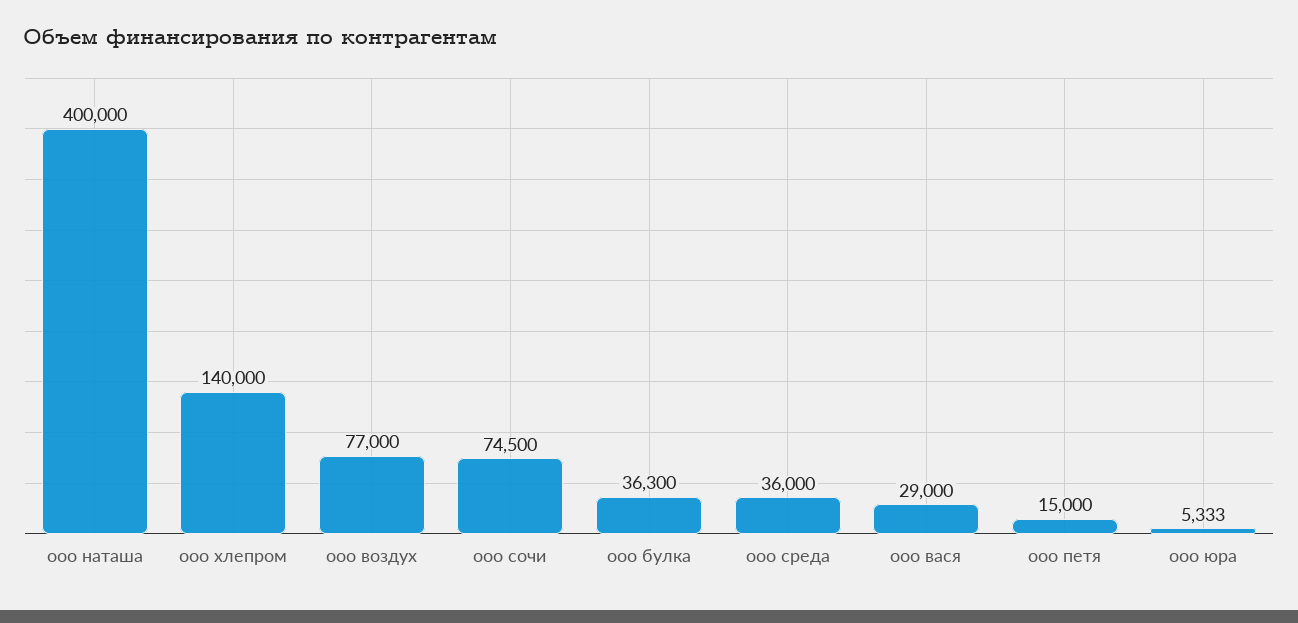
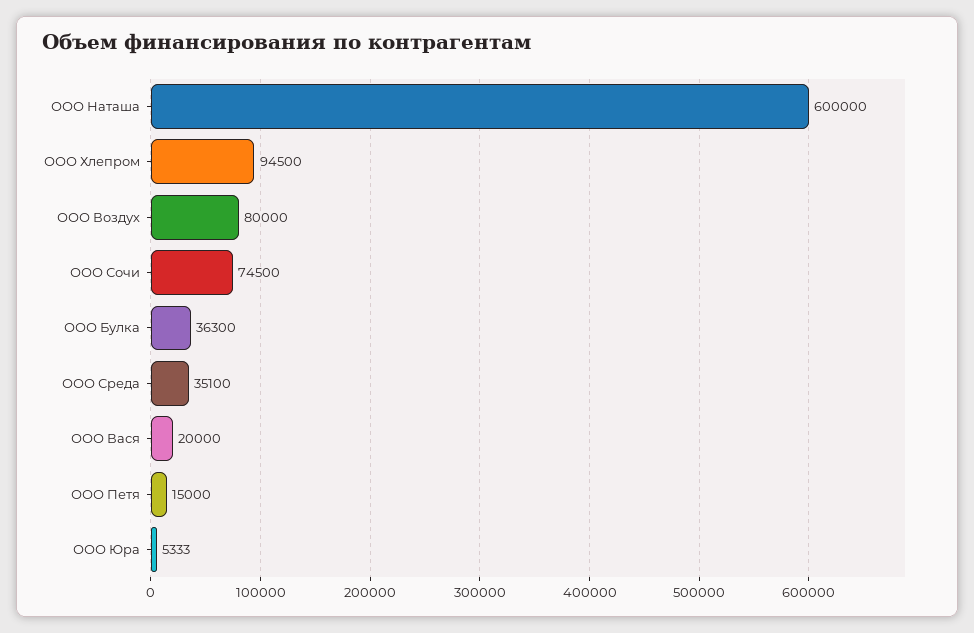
  {
-   "ооо наташа": 400000,
+   "ооо наташа": 600000,
-   "ооо хлепром": 140000,
+   "ооо хлепром": 94500,
-   "ооо воздух": 77000,
+   "ооо воздух": 80000,
    "ооо сочи": 74500,
    "ооо булка": 36300,
-   "ооо среда": 36000,
+   "ооо среда": 35100,
-   "ооо вася": 29000,
+   "ооо вася": 20000,
    "ооо петя": 15000,
    "ооо юра": 5333
  }

